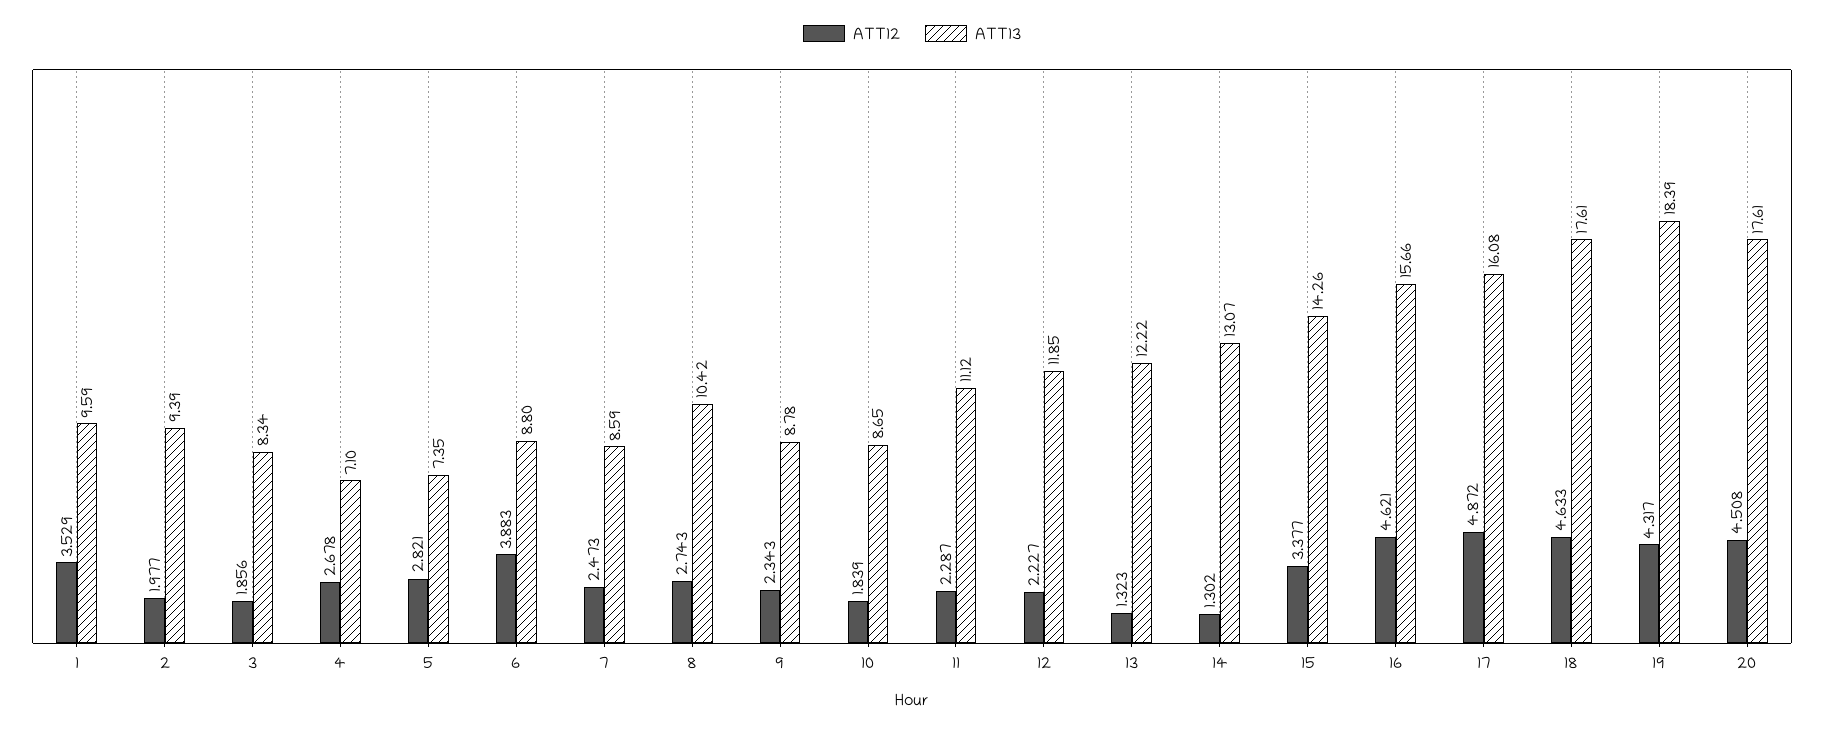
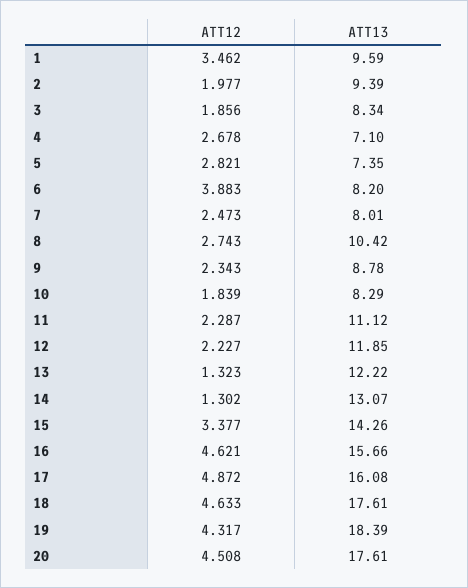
  {
    "ATT12": {
-     "1": 3.529,
+     "1": 3.462,
      "2": 1.977,
      "3": 1.856,
      "4": 2.678,
      "5": 2.821,
      "6": 3.883,
      "7": 2.473,
      "8": 2.743,
      "9": 2.343,
      "10": 1.839,
      "11": 2.287,
      "12": 2.227,
      "13": 1.323,
      "14": 1.302,
      "15": 3.377,
      "16": 4.621,
      "17": 4.872,
      "18": 4.633,
      "19": 4.317,
      "20": 4.508
    },
    "ATT13": {
      "1": 9.59,
      "2": 9.39,
      "3": 8.34,
      "4": 7.1,
      "5": 7.35,
-     "6": 8.8,
+     "6": 8.2,
-     "7": 8.59,
+     "7": 8.01,
      "8": 10.42,
      "9": 8.78,
-     "10": 8.65,
+     "10": 8.29,
      "11": 11.12,
      "12": 11.85,
      "13": 12.22,
      "14": 13.07,
      "15": 14.26,
      "16": 15.66,
      "17": 16.08,
      "18": 17.61,
      "19": 18.39,
      "20": 17.61
    }
  }

